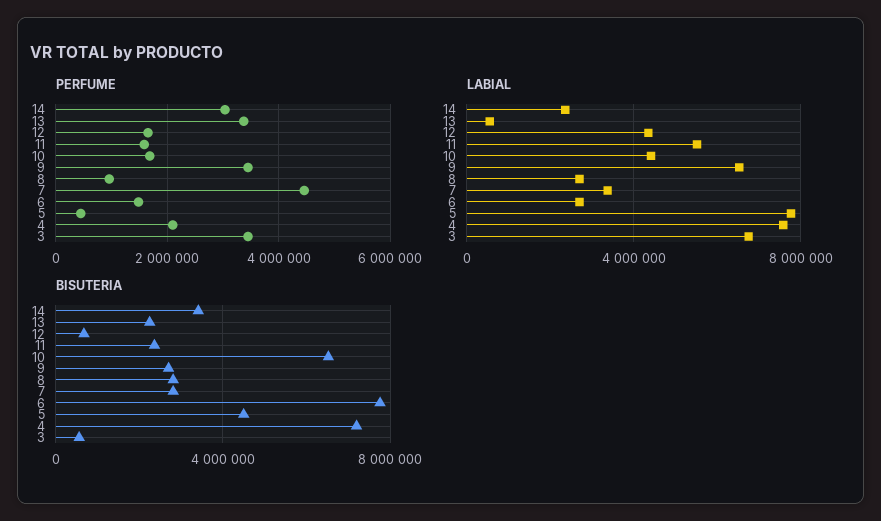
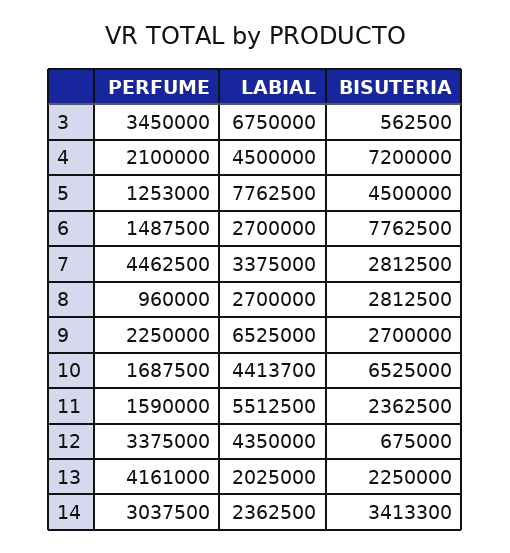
  {
    "PERFUME": {
      "14": 3037500,
-     "13": 3400000,
+     "13": 4161000,
-     "12": 1600000,
+     "12": 3375000,
      "11": 1590000,
      "10": 1687500,
-     "9": 3400000,
+     "9": 2250000,
      "8": 960000,
      "7": 4462500,
      "6": 1487500,
-     "5": 400000,
+     "5": 1253000,
      "4": 2100000,
      "3": 3450000
    },
    "LABIAL": {
      "14": 2362500,
-     "13": 500000,
+     "13": 2025000,
      "12": 4350000,
      "11": 5512500,
      "10": 4413700,
      "9": 6525000,
      "8": 2700000,
      "7": 3375000,
      "6": 2700000,
      "5": 7762500,
-     "4": 7500000,
+     "4": 4500000,
      "3": 6750000
    },
    "BISUTERIA": {
      "14": 3413300,
      "13": 2250000,
      "12": 675000,
      "11": 2362500,
      "10": 6525000,
      "9": 2700000,
      "8": 2812500,
      "7": 2812500,
      "6": 7762500,
      "5": 4500000,
      "4": 7200000,
      "3": 562500
    }
  }

